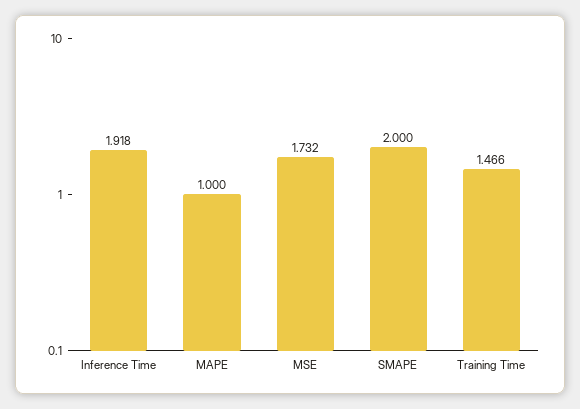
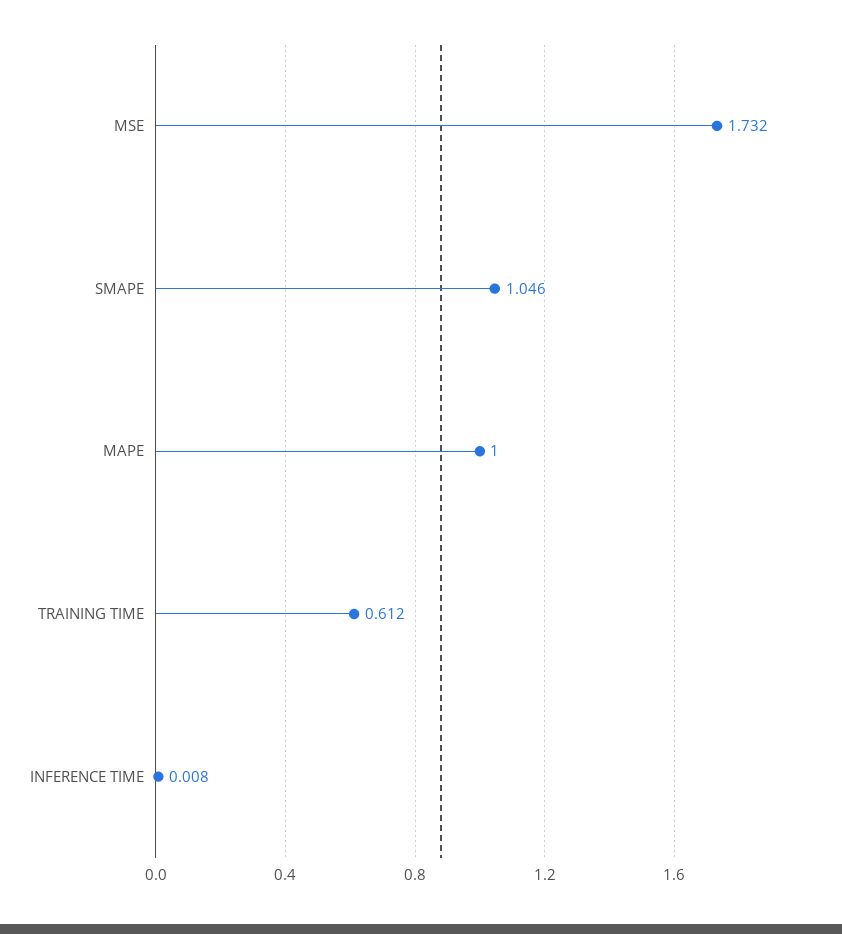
  {
-   "Inference Time": 1.918,
+   "Inference Time": 0.008,
    "MAPE": 1,
    "MSE": 1.732,
-   "SMAPE": 2,
+   "SMAPE": 1.046,
-   "Training Time": 1.466
+   "Training Time": 0.612
  }

